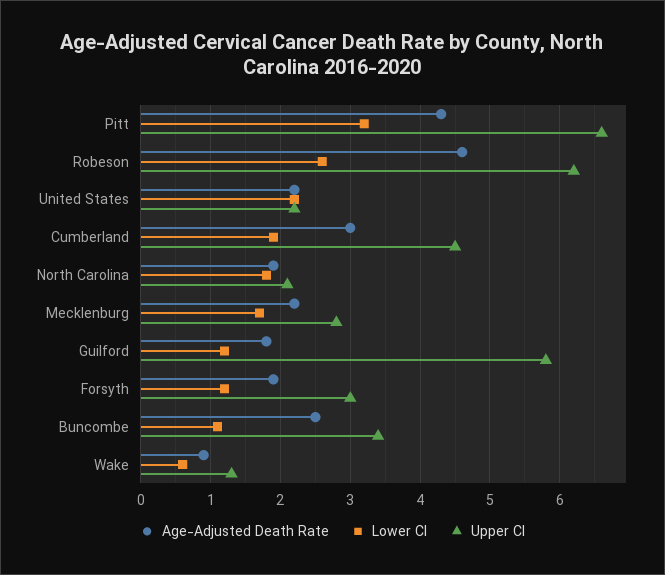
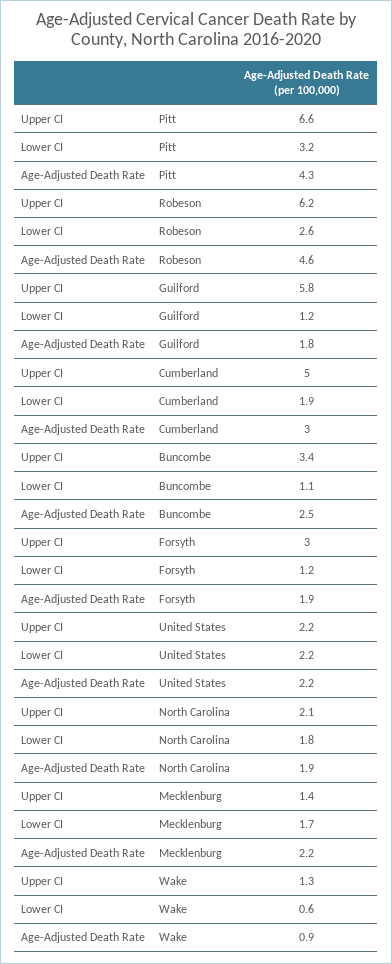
  {
    "Age-Adjusted Death Rate": {
      "Pitt": 4.3,
      "Robeson": 4.6,
      "United States": 2.2,
      "Cumberland": 3,
      "North Carolina": 1.9,
      "Mecklenburg": 2.2,
      "Guilford": 1.8,
      "Forsyth": 1.9,
      "Buncombe": 2.5,
      "Wake": 0.9
    },
    "Lower CI": {
      "Pitt": 3.2,
      "Robeson": 2.6,
      "United States": 2.2,
      "Cumberland": 1.9,
      "North Carolina": 1.8,
      "Mecklenburg": 1.7,
      "Guilford": 1.2,
      "Forsyth": 1.2,
      "Buncombe": 1.1,
      "Wake": 0.6
    },
    "Upper CI": {
      "Pitt": 6.6,
      "Robeson": 6.2,
      "United States": 2.2,
-     "Cumberland": 4.5,
+     "Cumberland": 5,
      "North Carolina": 2.1,
-     "Mecklenburg": 2.8,
+     "Mecklenburg": 1.4,
      "Guilford": 5.8,
      "Forsyth": 3,
      "Buncombe": 3.4,
      "Wake": 1.3
    }
  }

